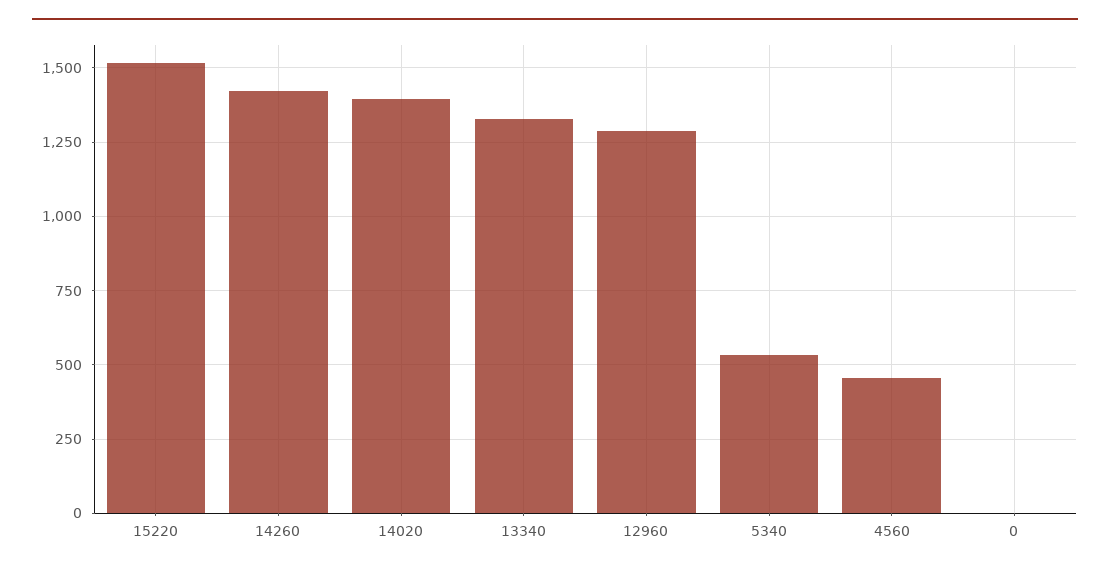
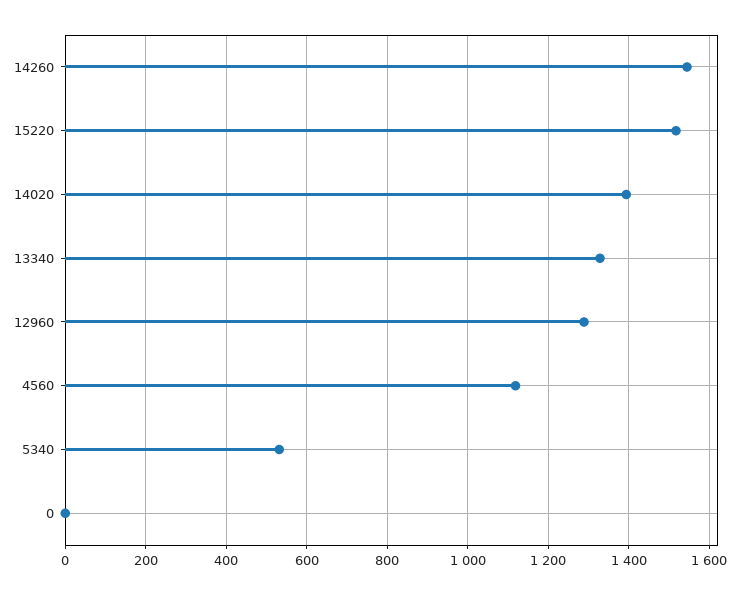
  {
    "15220": 1520,
-   "14260": 1425,
+   "14260": 1540,
    "14020": 1400,
    "13340": 1320,
    "12960": 1280,
    "5340": 540,
-   "4560": 450,
+   "4560": 1120,
    "0": 0
  }

